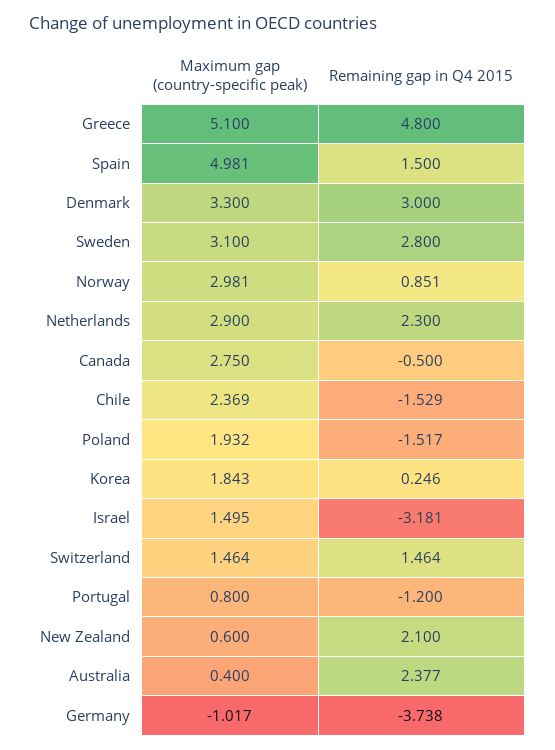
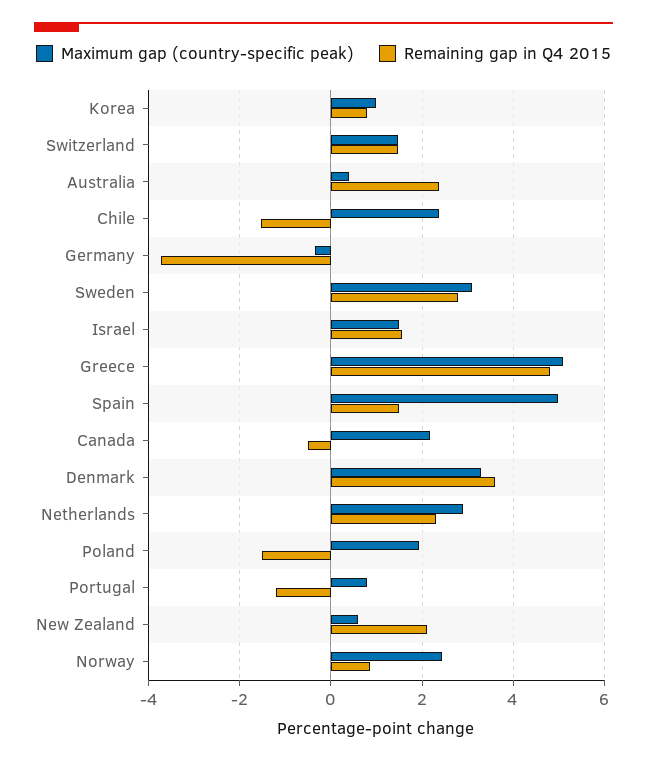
  {
    "Maximum gap (country-specific peak)": {
      "Greece": 5.1,
      "Spain": 4.981,
      "Denmark": 3.3,
      "Sweden": 3.1,
-     "Norway": 2.981,
+     "Norway": 2.4,
      "Netherlands": 2.9,
-     "Canada": 2.75,
+     "Canada": 2.2,
      "Chile": 2.369,
      "Poland": 1.932,
-     "Korea": 1.843,
+     "Korea": 1,
      "Israel": 1.495,
      "Switzerland": 1.464,
      "Portugal": 0.8,
      "New Zealand": 0.6,
      "Australia": 0.4,
-     "Germany": -1.017
+     "Germany": -0.4
    },
    "Remaining gap in Q4 2015": {
      "Greece": 4.8,
      "Spain": 1.5,
-     "Denmark": 3,
+     "Denmark": 3.6,
      "Sweden": 2.8,
      "Norway": 0.851,
      "Netherlands": 2.3,
      "Canada": -0.5,
      "Chile": -1.529,
      "Poland": -1.517,
-     "Korea": 0.246,
+     "Korea": 0.8,
-     "Israel": -3.181,
+     "Israel": 1.6,
      "Switzerland": 1.464,
      "Portugal": -1.2,
      "New Zealand": 2.1,
      "Australia": 2.377,
      "Germany": -3.738
    }
  }

